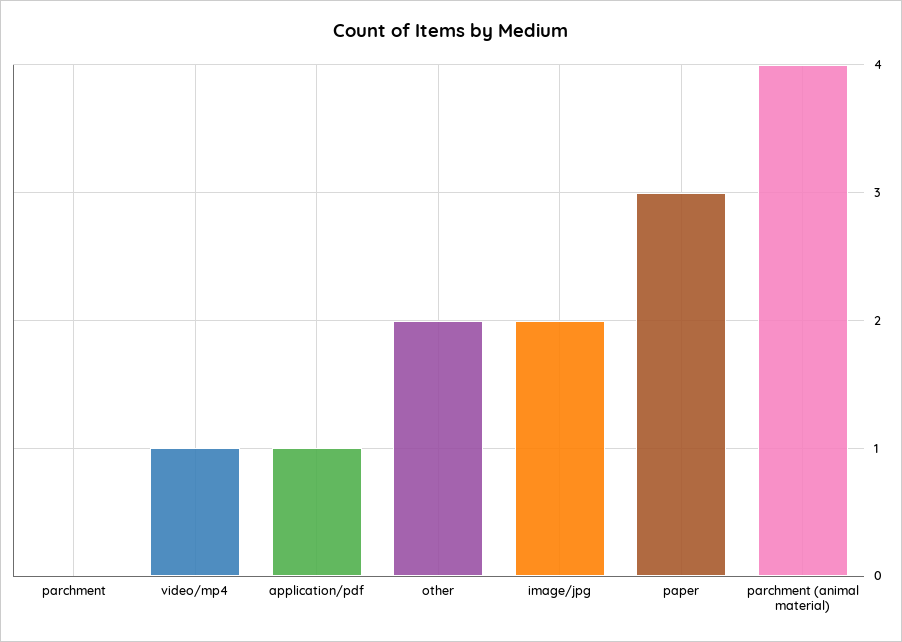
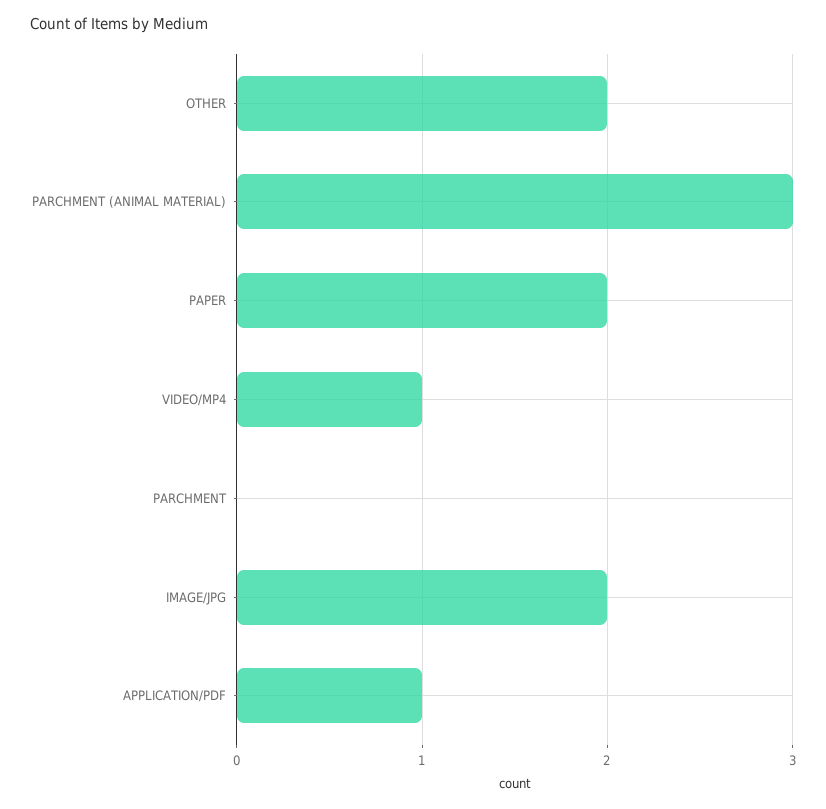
  {
    "parchment": 0,
    "video/mp4": 1,
    "application/pdf": 1,
    "other": 2,
    "image/jpg": 2,
-   "paper": 3,
+   "paper": 2,
-   "parchment (animal material)": 4
+   "parchment (animal material)": 3
  }

